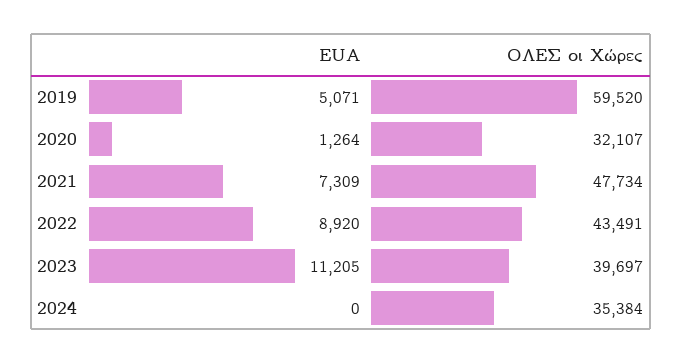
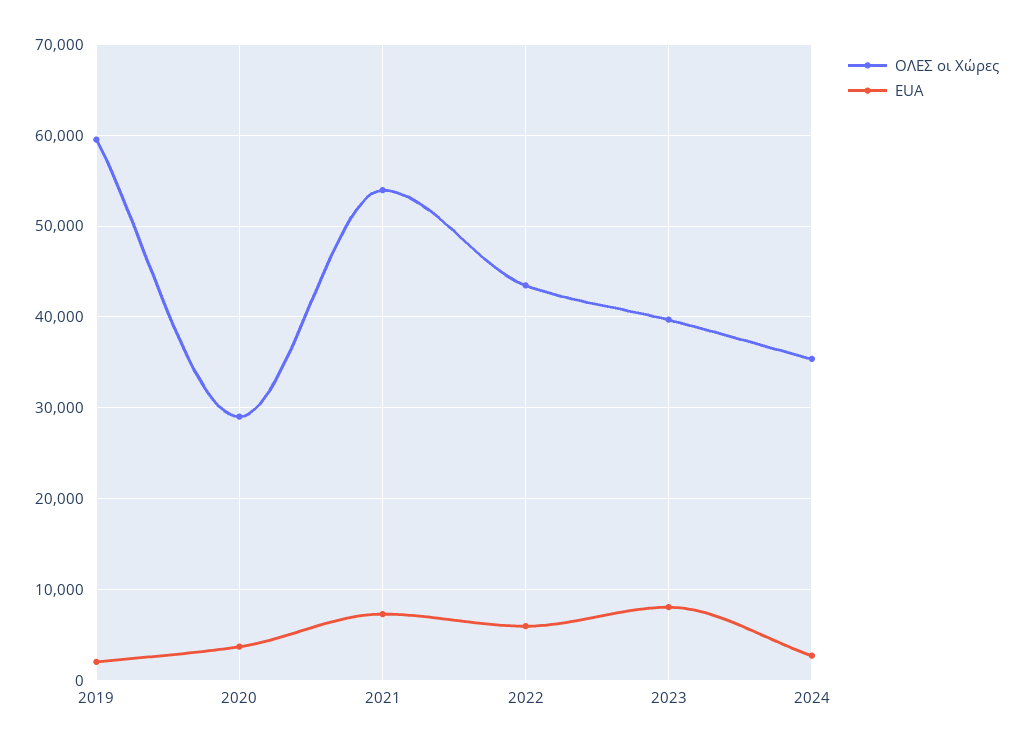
  {
    "EUA": {
-     "2019": 5071,
+     "2019": 2000,
-     "2020": 1264,
+     "2020": 4000,
      "2021": 7309,
-     "2022": 8920,
+     "2022": 6000,
-     "2023": 11205,
+     "2023": 8000,
-     "2024": 0
+     "2024": 3000
    },
    "ΟΛΕΣ οι Χώρες": {
      "2019": 59520,
-     "2020": 32107,
+     "2020": 29000,
-     "2021": 47734,
+     "2021": 54000,
      "2022": 43491,
      "2023": 39697,
      "2024": 35384
    }
  }

